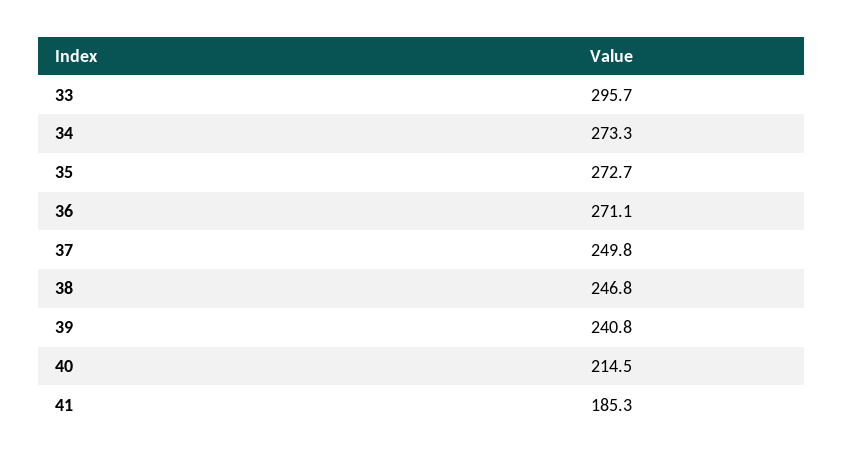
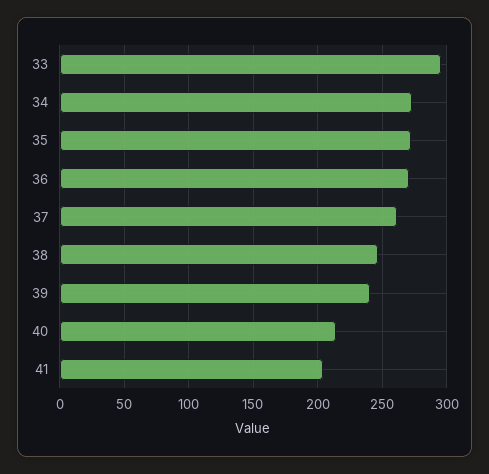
  {
    "33": 295.7,
    "34": 273.3,
    "35": 272.7,
    "36": 271.1,
-   "37": 249.8,
+   "37": 260,
    "38": 246.8,
    "39": 240.8,
    "40": 214.5,
-   "41": 185.3
+   "41": 205
  }

